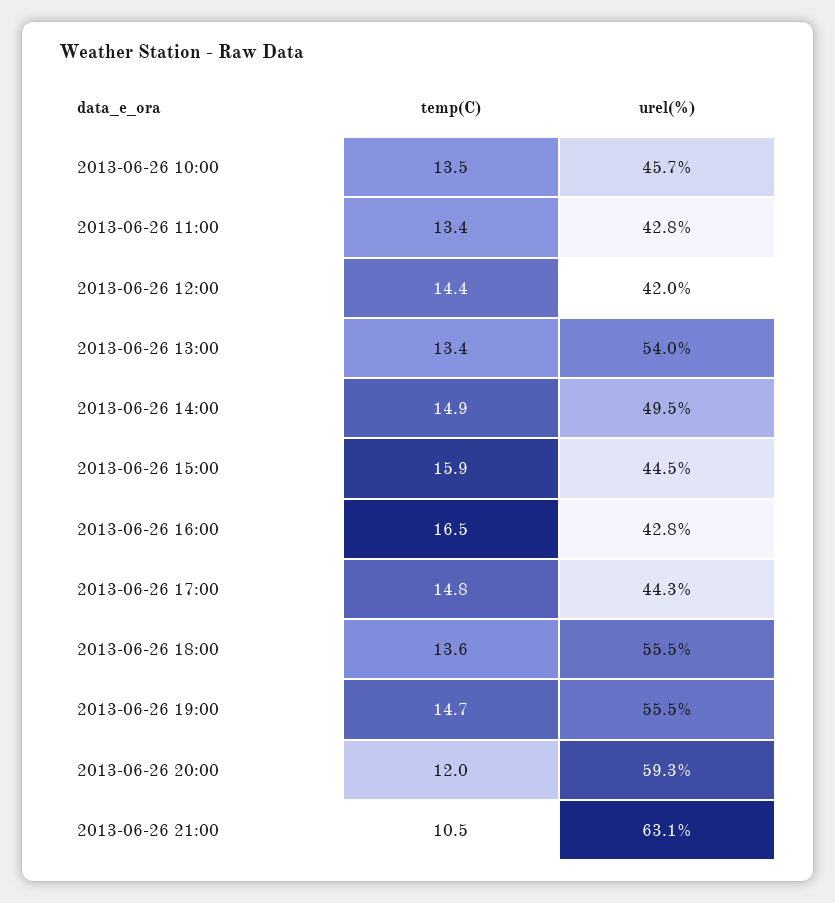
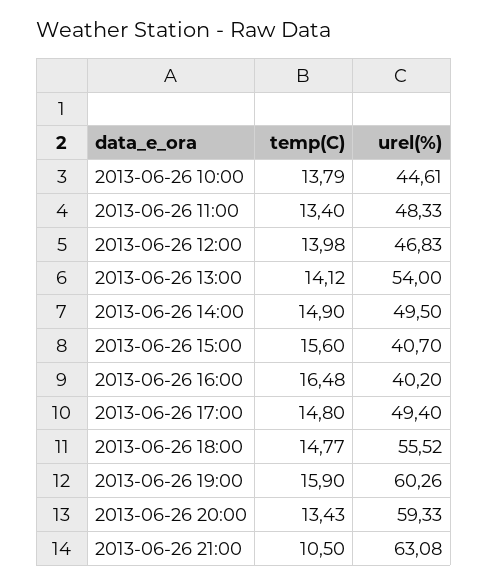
  {
    "temp(C)": {
-     "2013-06-26 10:00": 13.5,
+     "2013-06-26 10:00": 13.79,
      "2013-06-26 11:00": 13.4,
-     "2013-06-26 12:00": 14.4,
+     "2013-06-26 12:00": 13.98,
-     "2013-06-26 13:00": 13.4,
+     "2013-06-26 13:00": 14.12,
      "2013-06-26 14:00": 14.9,
-     "2013-06-26 15:00": 15.9,
+     "2013-06-26 15:00": 15.6,
      "2013-06-26 16:00": 16.48,
      "2013-06-26 17:00": 14.8,
-     "2013-06-26 18:00": 13.6,
+     "2013-06-26 18:00": 14.77,
-     "2013-06-26 19:00": 14.7,
+     "2013-06-26 19:00": 15.9,
-     "2013-06-26 20:00": 12,
+     "2013-06-26 20:00": 13.43,
      "2013-06-26 21:00": 10.5
    },
    "urel(%)": {
-     "2013-06-26 10:00": 45.7,
+     "2013-06-26 10:00": 44.61,
-     "2013-06-26 11:00": 42.8,
+     "2013-06-26 11:00": 48.33,
-     "2013-06-26 12:00": 42,
+     "2013-06-26 12:00": 46.83,
      "2013-06-26 13:00": 54,
      "2013-06-26 14:00": 49.5,
-     "2013-06-26 15:00": 44.5,
+     "2013-06-26 15:00": 40.7,
-     "2013-06-26 16:00": 42.8,
+     "2013-06-26 16:00": 40.2,
-     "2013-06-26 17:00": 44.3,
+     "2013-06-26 17:00": 49.4,
      "2013-06-26 18:00": 55.52,
-     "2013-06-26 19:00": 55.5,
+     "2013-06-26 19:00": 60.26,
      "2013-06-26 20:00": 59.33,
      "2013-06-26 21:00": 63.08
    }
  }

